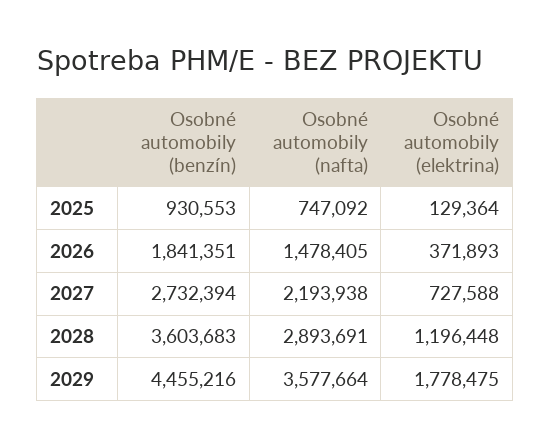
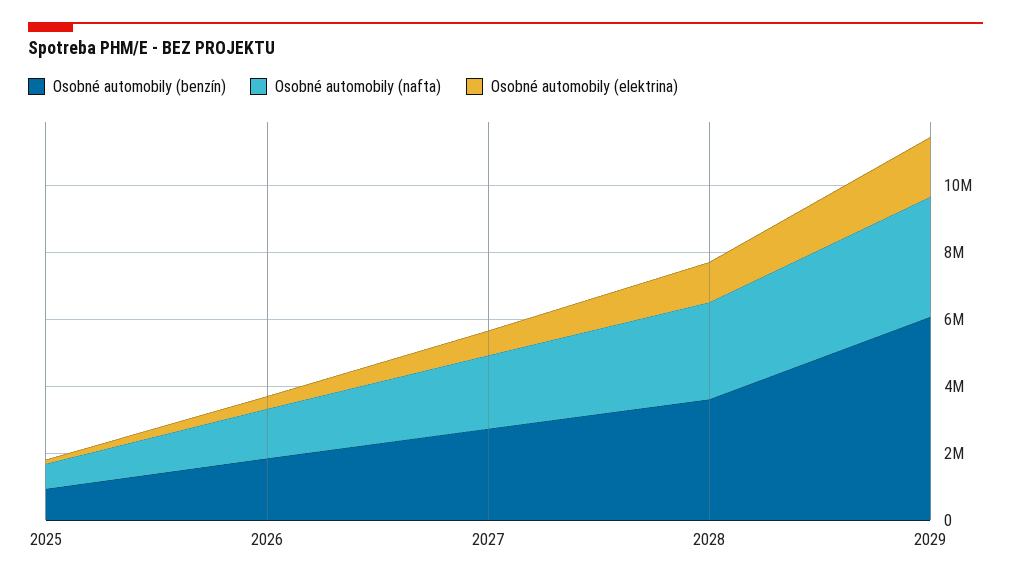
  {
    "Osobné automobily (benzín)": {
      "2025": 930553,
      "2026": 1841351,
      "2027": 2732394,
      "2028": 3603683,
-     "2029": 4455216
+     "2029": 6000000
    },
    "Osobné automobily (nafta)": {
      "2025": 747092,
      "2026": 1478405,
      "2027": 2193938,
      "2028": 2893691,
      "2029": 3577664
    },
    "Osobné automobily (elektrina)": {
      "2025": 129364,
      "2026": 371893,
      "2027": 727588,
      "2028": 1196448,
      "2029": 1778475
    }
  }

